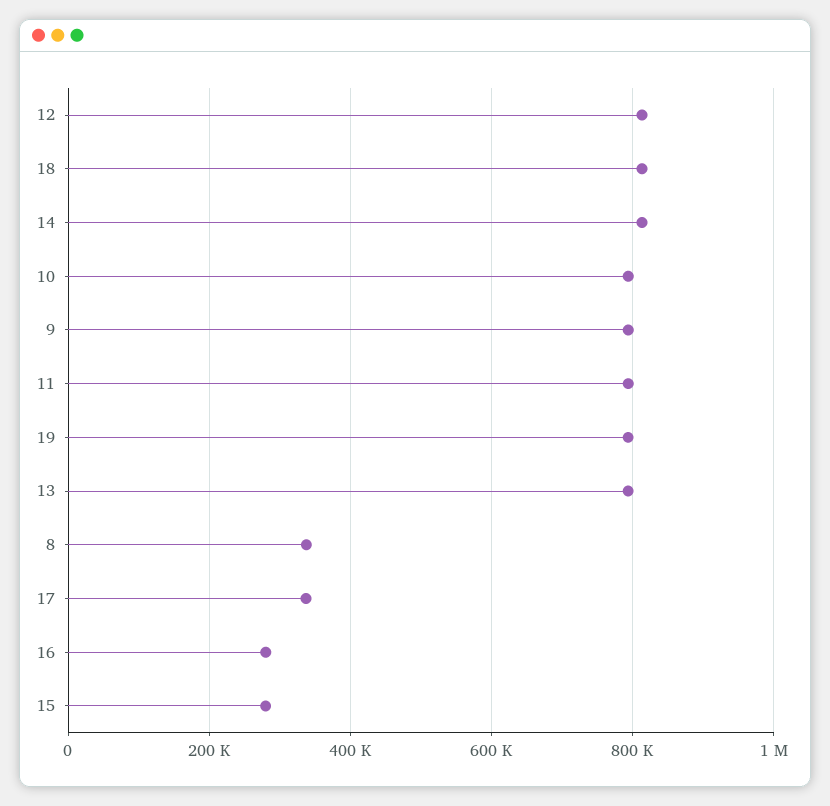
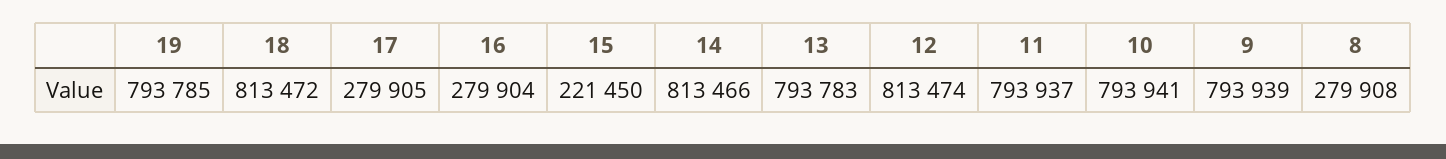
  {
    "12": 813474,
    "18": 813472,
    "14": 813466,
    "10": 793941,
    "9": 793939,
    "11": 793937,
    "19": 793785,
    "13": 793783,
-   "8": 340000,
+   "8": 279908,
-   "17": 340000,
+   "17": 279905,
    "16": 279904,
-   "15": 280000
+   "15": 221450
  }

